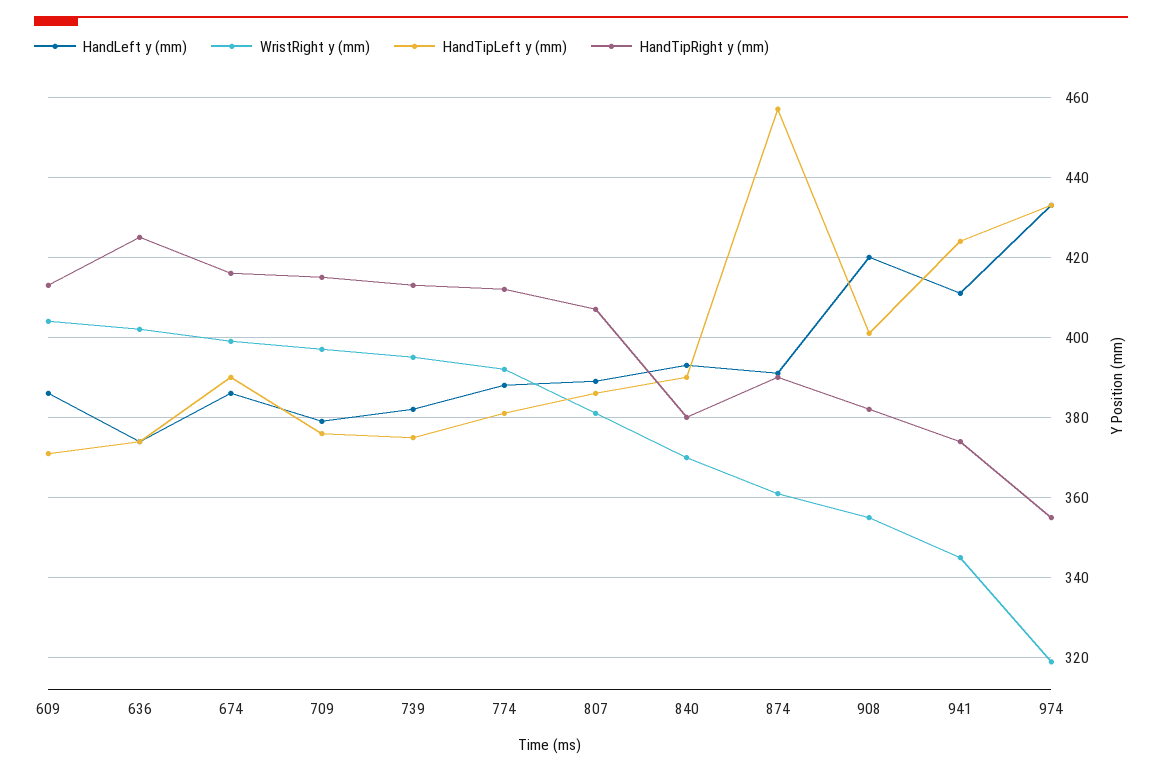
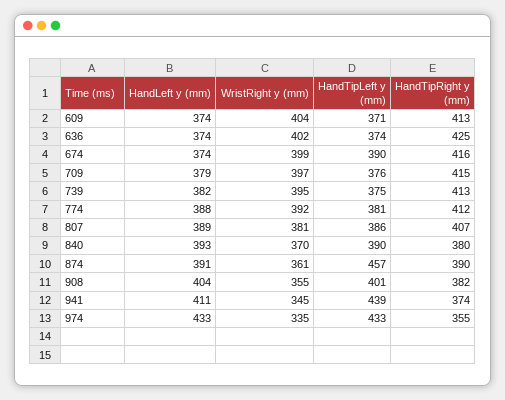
  {
    "HandLeft y (mm)": {
-     "609": 385,
+     "609": 374,
      "636": 374,
-     "674": 385,
+     "674": 374,
      "709": 379,
      "739": 382,
      "774": 388,
      "807": 389,
      "840": 393,
      "874": 391,
-     "908": 420,
+     "908": 404,
      "941": 411,
      "974": 433
    },
    "WristRight y (mm)": {
      "609": 404,
      "636": 402,
      "674": 399,
      "709": 397,
      "739": 395,
      "774": 392,
      "807": 381,
      "840": 370,
      "874": 361,
      "908": 355,
      "941": 345,
-     "974": 320
+     "974": 335
    },
    "HandTipLeft y (mm)": {
      "609": 371,
      "636": 374,
      "674": 390,
      "709": 376,
      "739": 375,
      "774": 381,
      "807": 386,
      "840": 390,
      "874": 457,
      "908": 401,
-     "941": 425,
+     "941": 439,
      "974": 433
    },
    "HandTipRight y (mm)": {
      "609": 413,
      "636": 425,
      "674": 416,
      "709": 415,
      "739": 413,
      "774": 412,
      "807": 407,
      "840": 380,
      "874": 390,
      "908": 382,
      "941": 374,
      "974": 355
    }
  }

